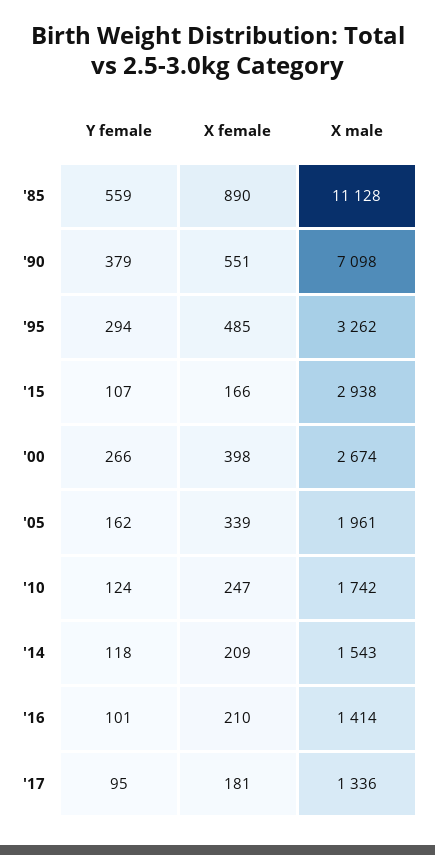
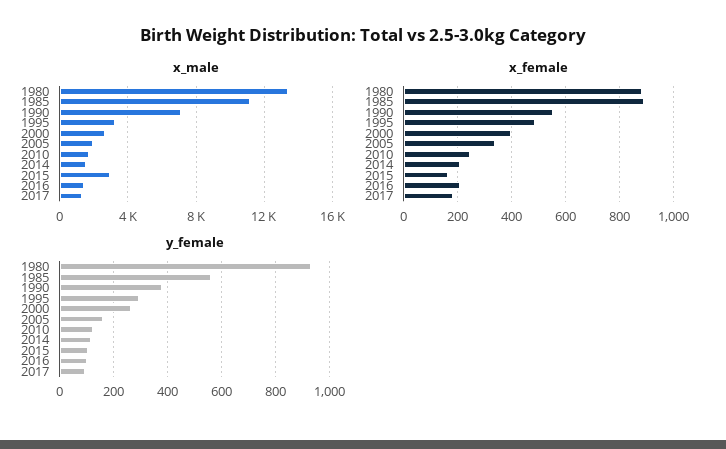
  {
    "Y female": {
      "'85": 559,
      "'90": 379,
      "'95": 294,
      "'15": 107,
      "'00": 266,
      "'05": 162,
      "'10": 124,
      "'14": 118,
      "'16": 101,
-     "'17": 95
+     "'17": 95,
+     "1980": 925
    },
    "X female": {
      "'85": 890,
      "'90": 551,
      "'95": 485,
      "'15": 166,
      "'00": 398,
      "'05": 339,
      "'10": 247,
      "'14": 209,
      "'16": 210,
-     "'17": 181
+     "'17": 181,
+     "1980": 875
    },
    "X male": {
      "'85": 11128,
      "'90": 7098,
      "'95": 3262,
      "'15": 2938,
      "'00": 2674,
      "'05": 1961,
      "'10": 1742,
      "'14": 1543,
      "'16": 1414,
-     "'17": 1336
+     "'17": 1336,
+     "1980": 13500
    }
  }

